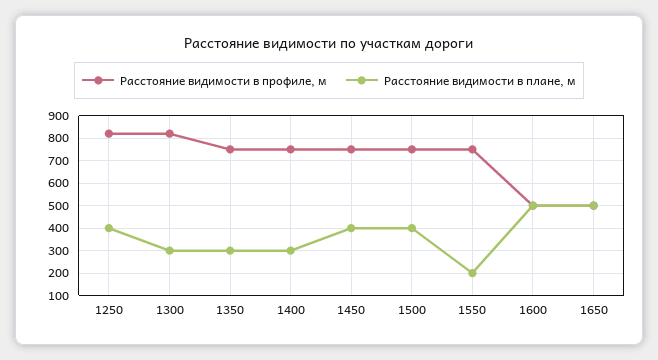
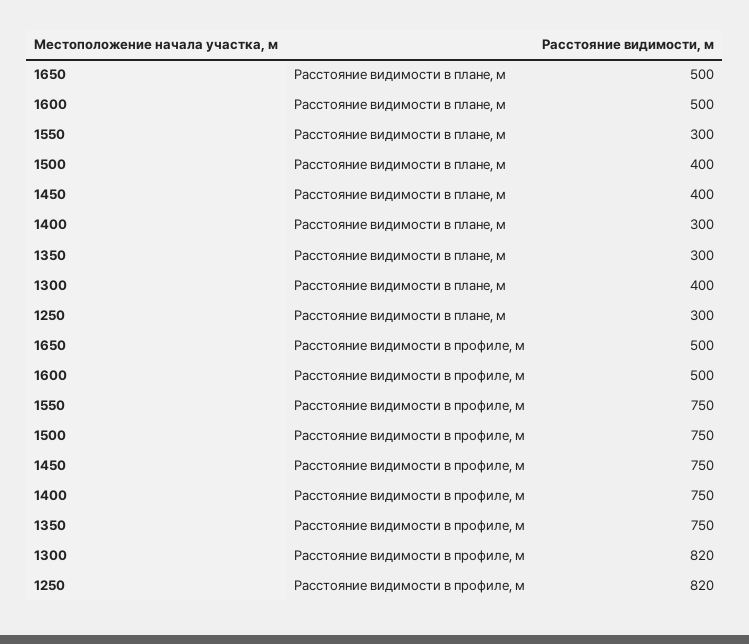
  {
    "Расстояние видимости в профиле, м": {
      "1250": 820,
      "1300": 820,
      "1350": 750,
      "1400": 750,
      "1450": 750,
      "1500": 750,
      "1550": 750,
      "1600": 500,
      "1650": 500
    },
    "Расстояние видимости в плане, м": {
-     "1250": 400,
+     "1250": 300,
-     "1300": 300,
+     "1300": 400,
      "1350": 300,
      "1400": 300,
      "1450": 400,
      "1500": 400,
-     "1550": 200,
+     "1550": 300,
      "1600": 500,
      "1650": 500
    }
  }

